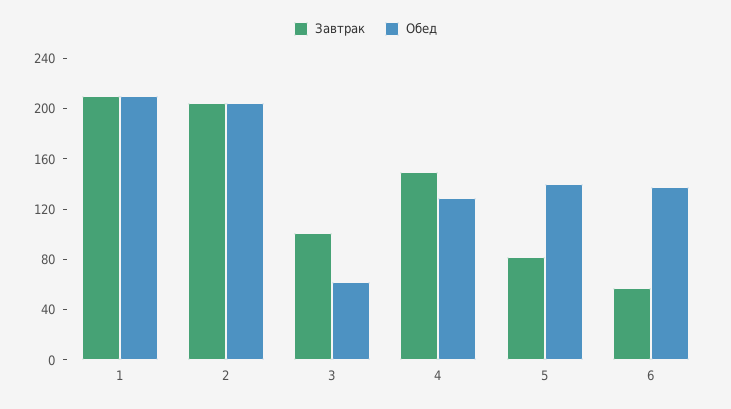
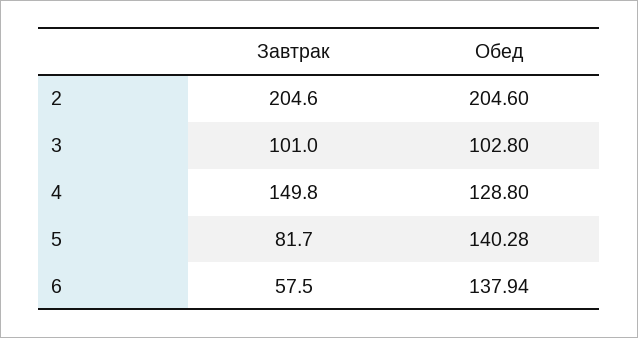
  {
    "Завтрак": {
-     "1": 210,
      "2": 204.6,
      "3": 101,
      "4": 149.8,
      "5": 81.7,
      "6": 57.5
    },
    "Обед": {
-     "1": 210,
      "2": 204.6,
-     "3": 60,
+     "3": 102.8,
      "4": 128.8,
      "5": 140.28,
      "6": 137.94
    }
  }

